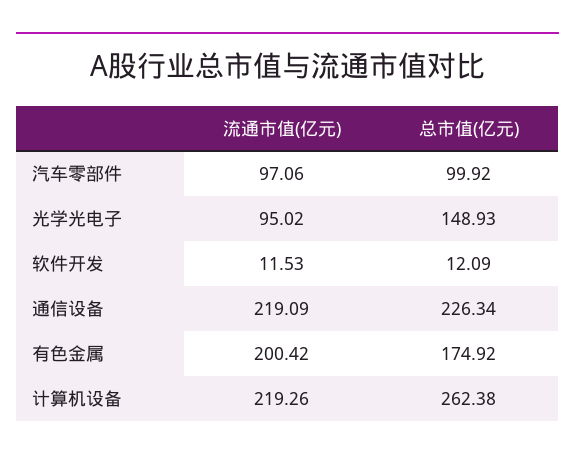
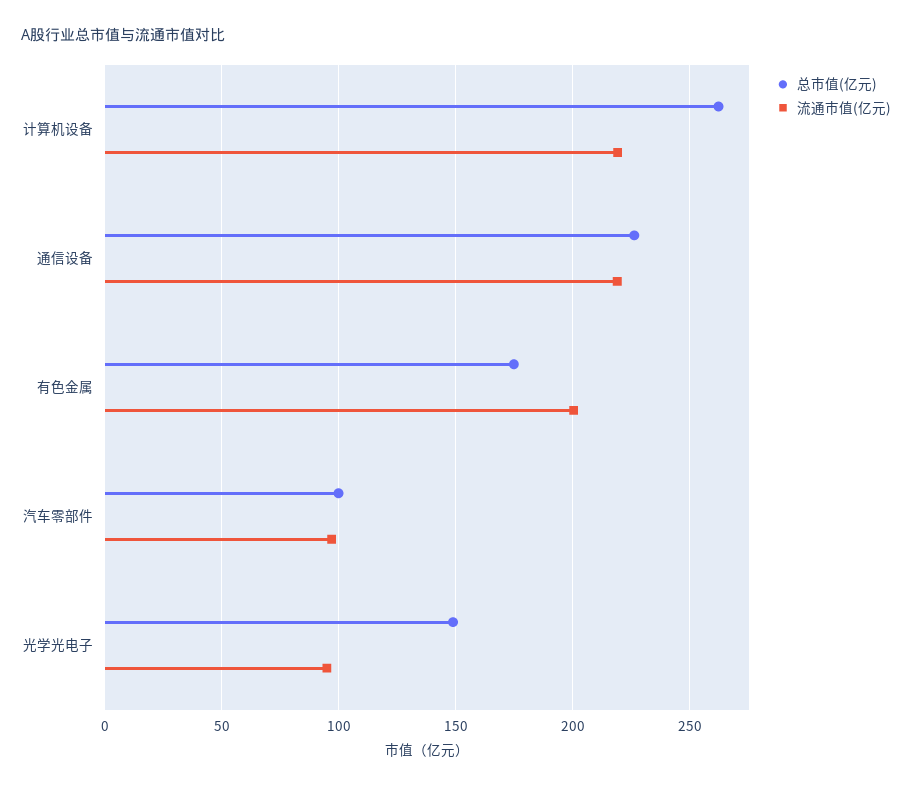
  {
    "流通市值(亿元)": {
      "汽车零部件": 97.06,
      "光学光电子": 95.02,
-     "软件开发": 11.53,
      "通信设备": 219.09,
      "有色金属": 200.42,
      "计算机设备": 219.26
    },
    "总市值(亿元)": {
      "汽车零部件": 99.92,
      "光学光电子": 148.93,
-     "软件开发": 12.09,
      "通信设备": 226.34,
      "有色金属": 174.92,
      "计算机设备": 262.38
    }
  }

